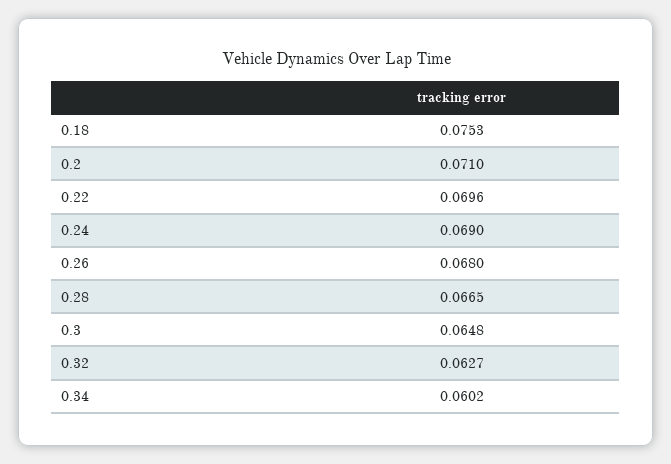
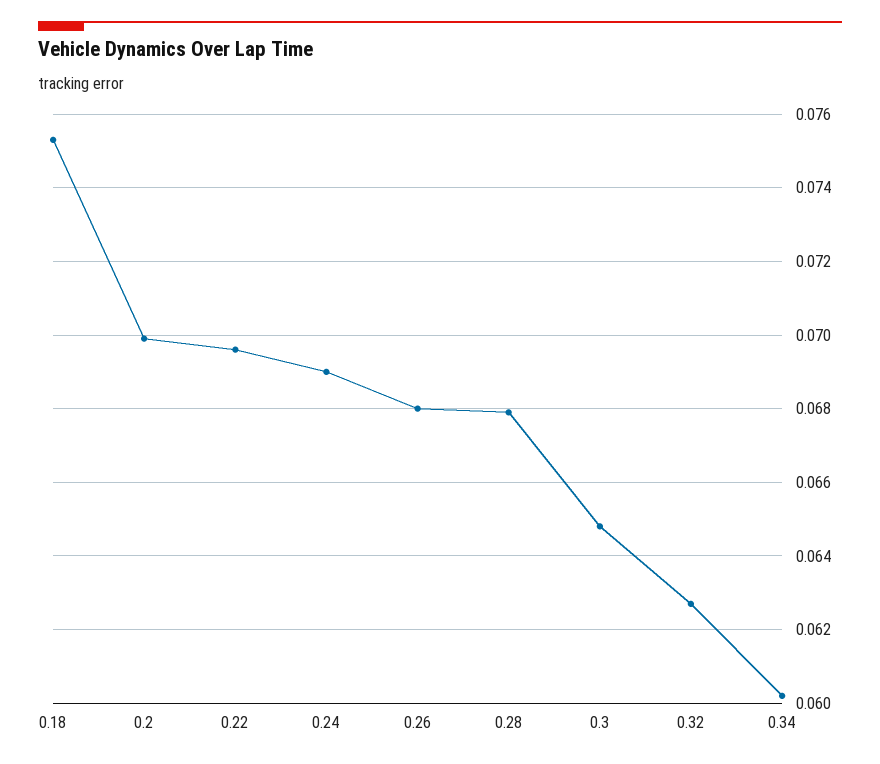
  {
    "0.18": 0.0753,
-   "0.2": 0.071,
+   "0.2": 0.07,
    "0.22": 0.0696,
    "0.24": 0.069,
    "0.26": 0.068,
-   "0.28": 0.0665,
+   "0.28": 0.068,
    "0.3": 0.0648,
    "0.32": 0.0627,
    "0.34": 0.0602
  }

